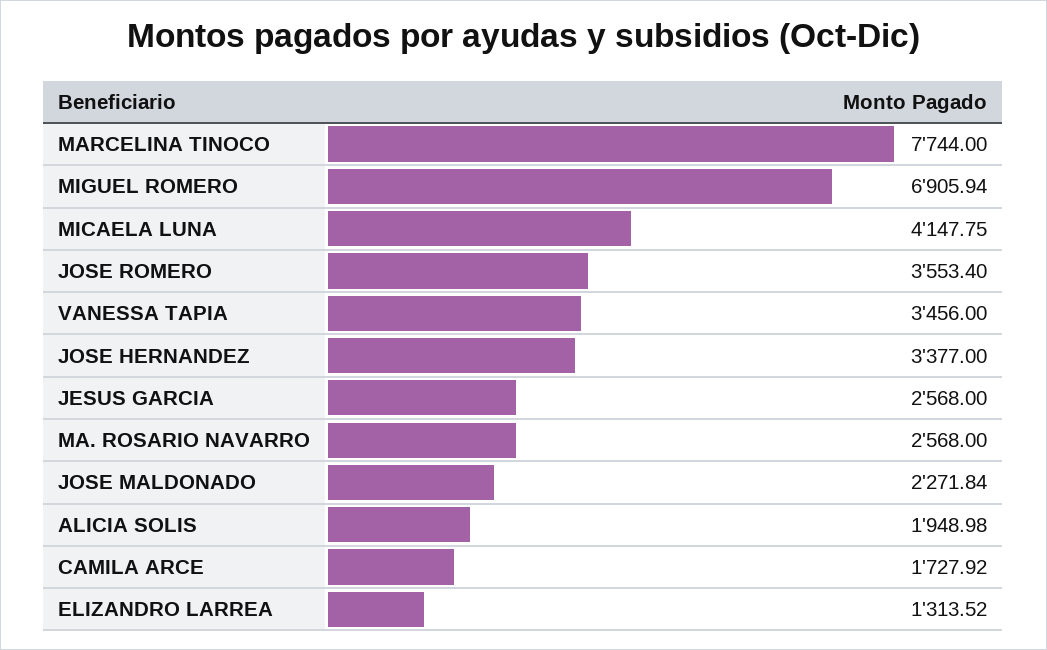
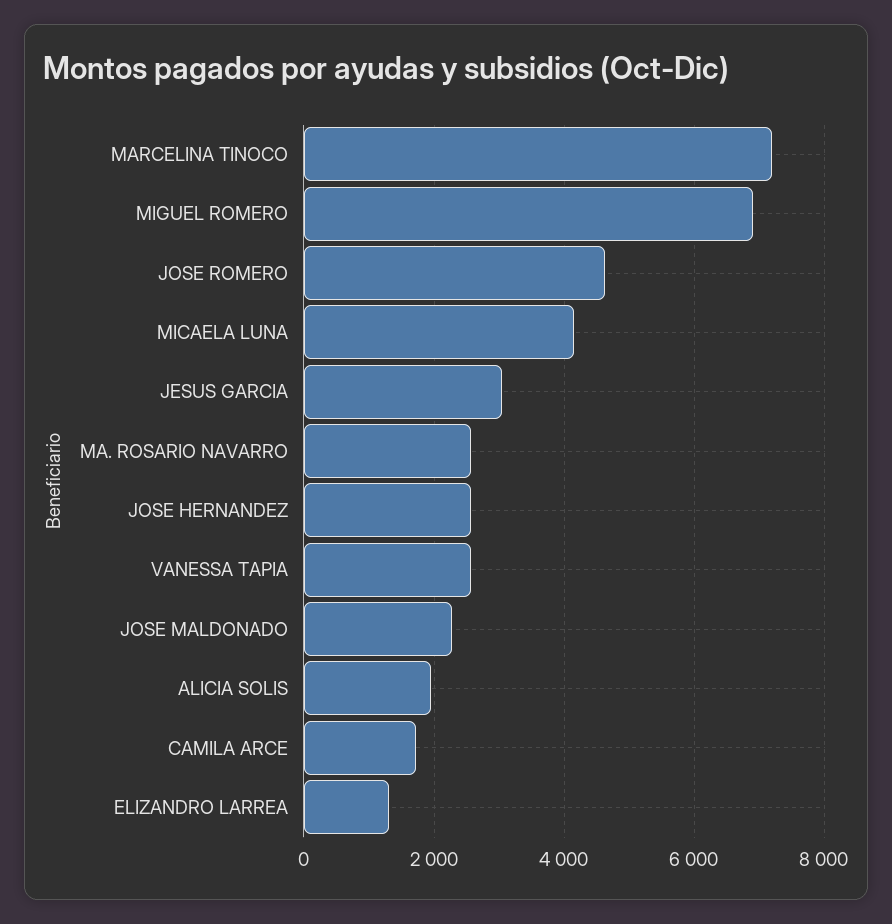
  {
-   "MARCELINA TINOCO": 7744,
+   "MARCELINA TINOCO": 7200,
    "MIGUEL ROMERO": 6905.94,
    "MICAELA LUNA": 4147.75,
-   "JOSE ROMERO": 3553.4,
+   "JOSE ROMERO": 4600,
-   "VANESSA TAPIA": 3456,
+   "VANESSA TAPIA": 2600,
-   "JOSE HERNANDEZ": 3377,
+   "JOSE HERNANDEZ": 2600,
-   "JESUS GARCIA": 2568,
+   "JESUS GARCIA": 3000,
    "MA. ROSARIO NAVARRO": 2568,
    "JOSE MALDONADO": 2271.84,
    "ALICIA SOLIS": 1948.98,
    "CAMILA ARCE": 1727.92,
    "ELIZANDRO LARREA": 1313.52
  }

